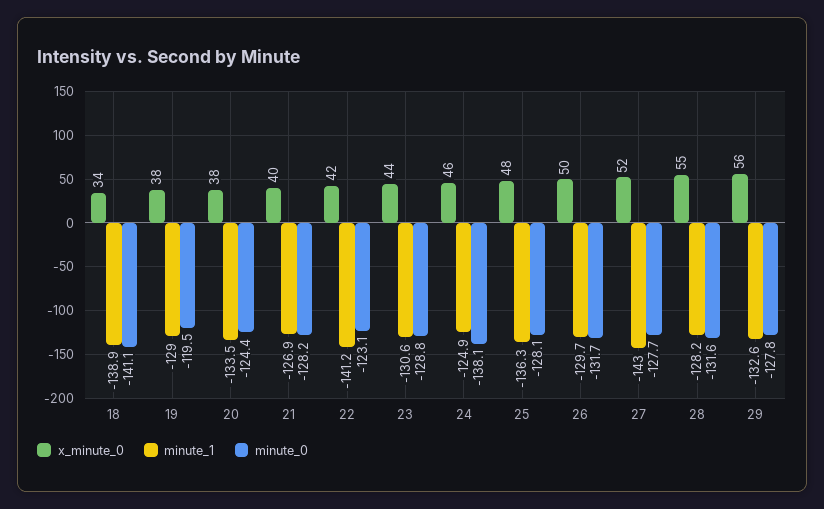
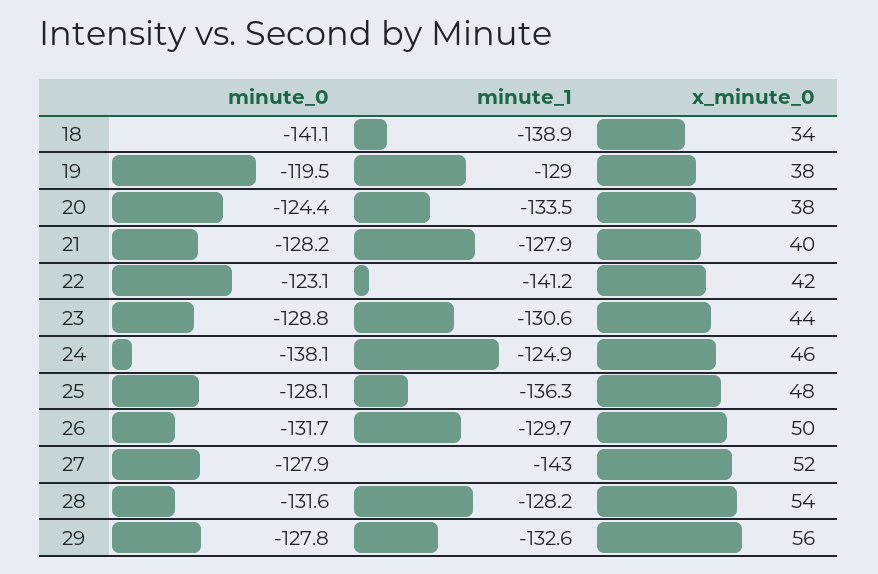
  {
    "x_minute_0": {
      "18": 34,
      "19": 38,
      "20": 38,
      "21": 40,
      "22": 42,
      "23": 44,
      "24": 46,
      "25": 48,
      "26": 50,
      "27": 52,
-     "28": 55,
+     "28": 54,
      "29": 56
    },
    "minute_1": {
      "18": -138.9,
      "19": -129,
      "20": -133.5,
-     "21": -126.9,
+     "21": -127.9,
      "22": -141.2,
      "23": -130.6,
      "24": -124.9,
      "25": -136.3,
      "26": -129.7,
      "27": -143,
      "28": -128.2,
      "29": -132.6
    },
    "minute_0": {
      "18": -141.1,
      "19": -119.5,
      "20": -124.4,
      "21": -128.2,
      "22": -123.1,
      "23": -128.8,
      "24": -138.1,
      "25": -128.1,
      "26": -131.7,
-     "27": -127.7,
+     "27": -127.9,
      "28": -131.6,
      "29": -127.8
    }
  }

